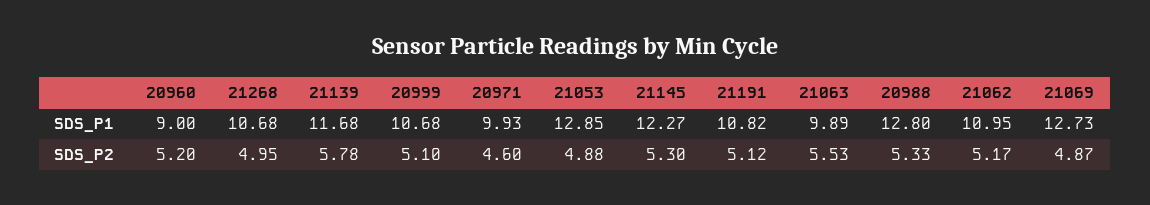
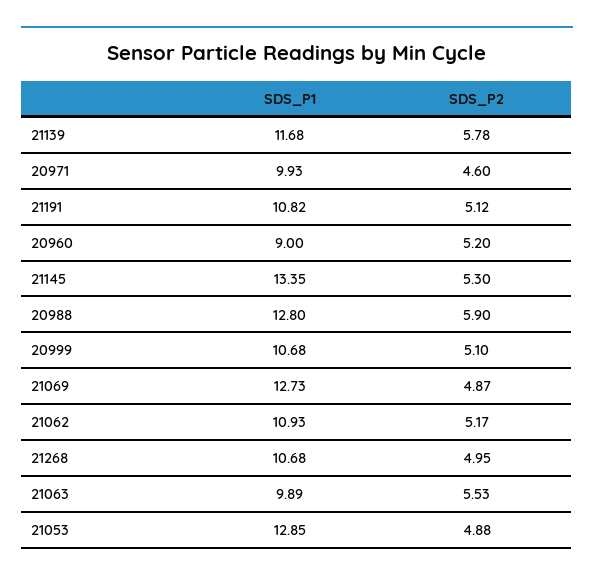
  {
    "20960": {
      "SDS_P1": 9,
      "SDS_P2": 5.2
    },
    "21268": {
      "SDS_P1": 10.68,
      "SDS_P2": 4.95
    },
    "21139": {
      "SDS_P1": 11.68,
      "SDS_P2": 5.78
    },
    "20999": {
      "SDS_P1": 10.68,
      "SDS_P2": 5.1
    },
    "20971": {
      "SDS_P1": 9.93,
      "SDS_P2": 4.6
    },
    "21053": {
      "SDS_P1": 12.85,
      "SDS_P2": 4.88
    },
    "21145": {
-     "SDS_P1": 12.27,
+     "SDS_P1": 13.35,
      "SDS_P2": 5.3
    },
    "21191": {
      "SDS_P1": 10.82,
      "SDS_P2": 5.12
    },
    "21063": {
      "SDS_P1": 9.89,
      "SDS_P2": 5.53
    },
    "20988": {
      "SDS_P1": 12.8,
-     "SDS_P2": 5.33
+     "SDS_P2": 5.9
    },
    "21062": {
-     "SDS_P1": 10.95,
+     "SDS_P1": 10.93,
      "SDS_P2": 5.17
    },
    "21069": {
      "SDS_P1": 12.73,
      "SDS_P2": 4.87
    }
  }

